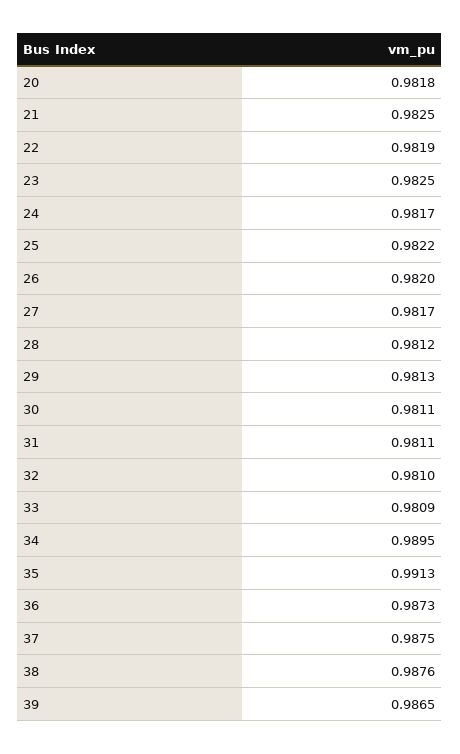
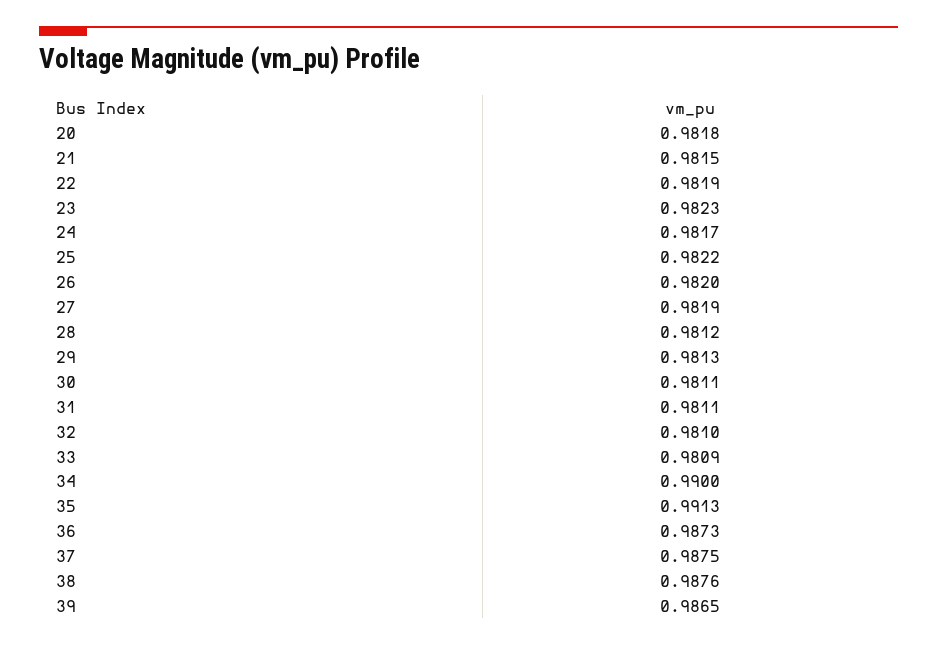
  {
    "20": 0.9818,
-   "21": 0.9825,
+   "21": 0.9815,
    "22": 0.9819,
-   "23": 0.9825,
+   "23": 0.9823,
    "24": 0.9817,
    "25": 0.9822,
    "26": 0.982,
-   "27": 0.9817,
+   "27": 0.9819,
    "28": 0.9812,
    "29": 0.9813,
    "30": 0.9811,
    "31": 0.9811,
    "32": 0.981,
    "33": 0.9809,
-   "34": 0.9895,
+   "34": 0.99,
    "35": 0.9913,
    "36": 0.9873,
    "37": 0.9875,
    "38": 0.9876,
    "39": 0.9865
  }

